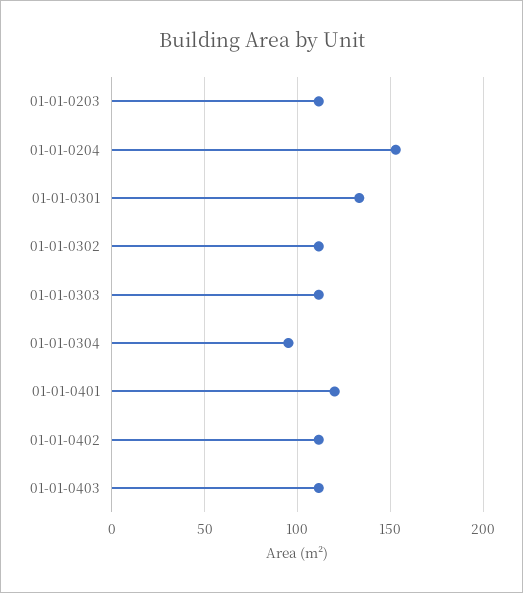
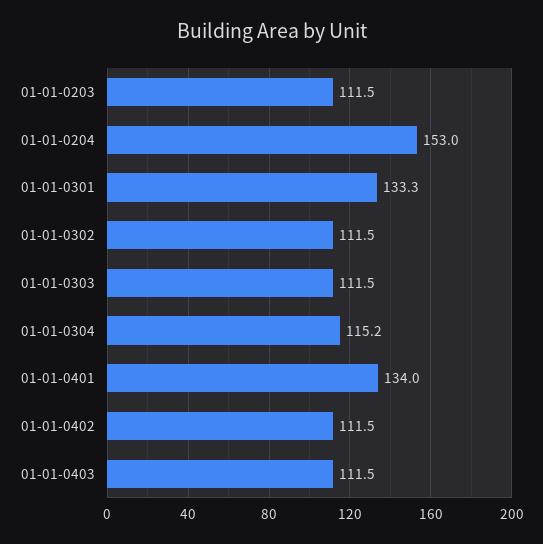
  {
    "01-01-0203": 111.5,
    "01-01-0204": 153,
    "01-01-0301": 133.3,
    "01-01-0302": 111.5,
    "01-01-0303": 111.5,
-   "01-01-0304": 95,
+   "01-01-0304": 115.2,
-   "01-01-0401": 120,
+   "01-01-0401": 134,
    "01-01-0402": 111.5,
    "01-01-0403": 111.5
  }

